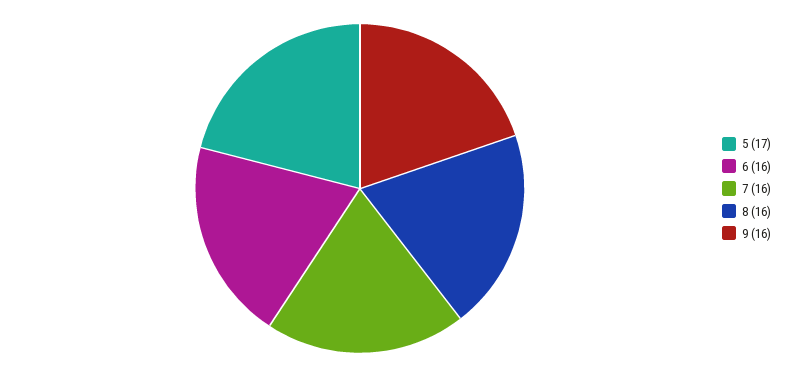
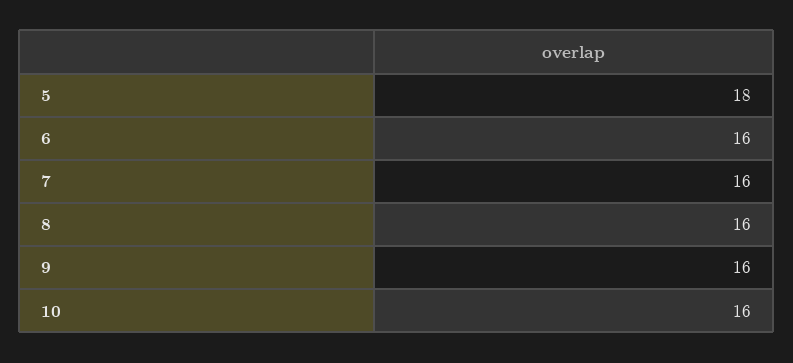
  {
-   "5": 17,
+   "5": 18,
    "6": 16,
    "7": 16,
    "8": 16,
-   "9": 16
+   "9": 16,
+   "10": 16
  }

